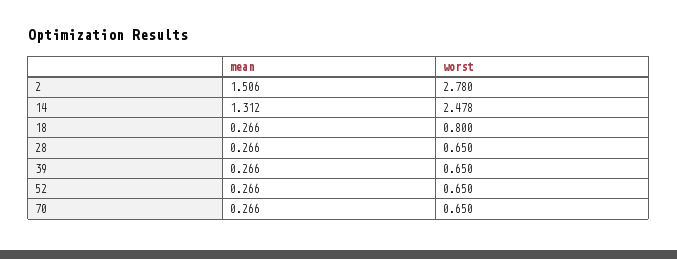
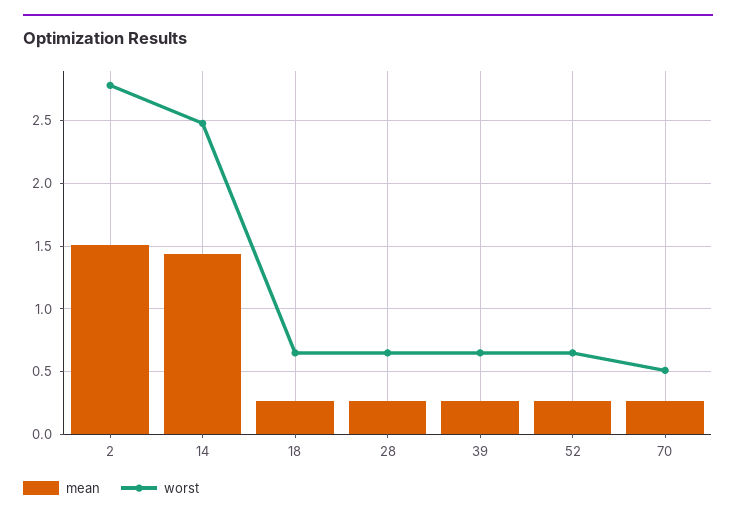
  {
    "mean": {
      "2": 1.506,
-     "14": 1.312,
+     "14": 1.45,
      "18": 0.266,
      "28": 0.266,
      "39": 0.266,
      "52": 0.266,
      "70": 0.266
    },
    "worst": {
      "2": 2.78,
      "14": 2.478,
-     "18": 0.8,
+     "18": 0.65,
      "28": 0.65,
      "39": 0.65,
      "52": 0.65,
-     "70": 0.65
+     "70": 0.5
    }
  }

